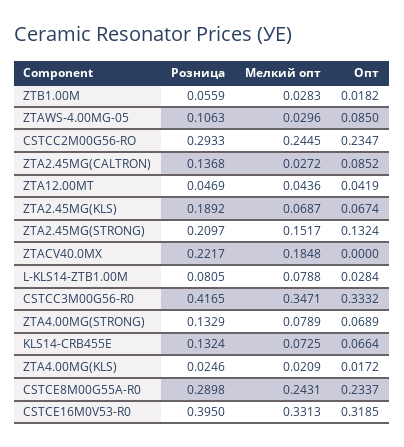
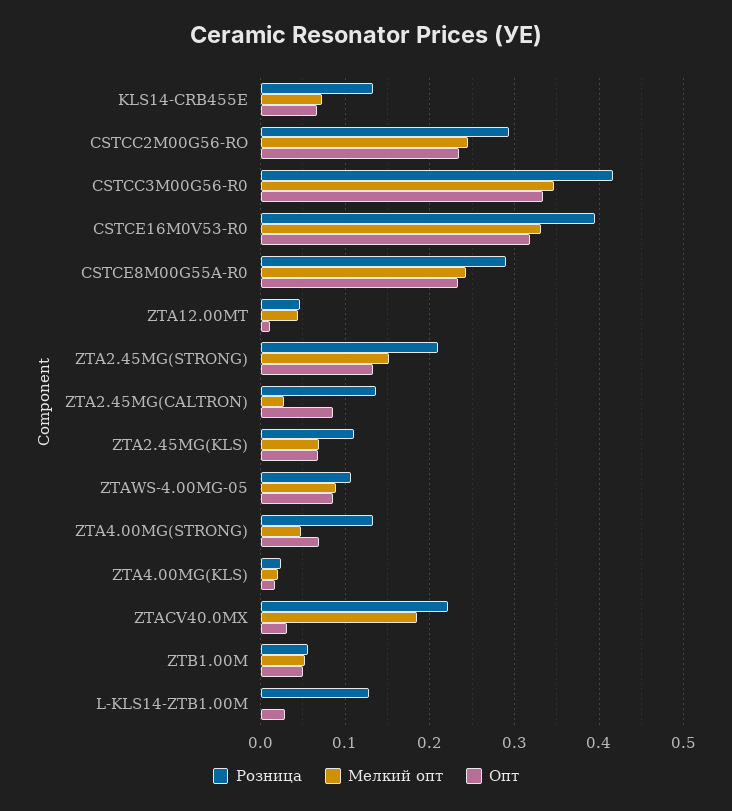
  {
    "Розница": {
      "ZTB1.00M": 0.0559,
      "ZTAWS-4.00MG-05": 0.1063,
      "CSTCC2M00G56-RO": 0.2933,
      "ZTA2.45MG(CALTRON)": 0.1368,
      "ZTA12.00MT": 0.0469,
-     "ZTA2.45MG(KLS)": 0.1892,
+     "ZTA2.45MG(KLS)": 0.11,
      "ZTA2.45MG(STRONG)": 0.2097,
      "ZTACV40.0MX": 0.2217,
-     "L-KLS14-ZTB1.00M": 0.0805,
+     "L-KLS14-ZTB1.00M": 0.13,
      "CSTCC3M00G56-R0": 0.4165,
      "ZTA4.00MG(STRONG)": 0.1329,
      "KLS14-CRB455E": 0.1324,
      "ZTA4.00MG(KLS)": 0.0246,
      "CSTCE8M00G55A-R0": 0.2898,
      "CSTCE16M0V53-R0": 0.395
    },
    "Мелкий опт": {
-     "ZTB1.00M": 0.0283,
+     "ZTB1.00M": 0.05,
-     "ZTAWS-4.00MG-05": 0.0296,
+     "ZTAWS-4.00MG-05": 0.09,
      "CSTCC2M00G56-RO": 0.2445,
      "ZTA2.45MG(CALTRON)": 0.0272,
      "ZTA12.00MT": 0.0436,
      "ZTA2.45MG(KLS)": 0.0687,
      "ZTA2.45MG(STRONG)": 0.1517,
      "ZTACV40.0MX": 0.1848,
-     "L-KLS14-ZTB1.00M": 0.0788,
+     "L-KLS14-ZTB1.00M": 0,
      "CSTCC3M00G56-R0": 0.3471,
-     "ZTA4.00MG(STRONG)": 0.0789,
+     "ZTA4.00MG(STRONG)": 0.05,
      "KLS14-CRB455E": 0.0725,
      "ZTA4.00MG(KLS)": 0.0209,
      "CSTCE8M00G55A-R0": 0.2431,
      "CSTCE16M0V53-R0": 0.3313
    },
    "Опт": {
-     "ZTB1.00M": 0.0182,
+     "ZTB1.00M": 0.05,
      "ZTAWS-4.00MG-05": 0.085,
      "CSTCC2M00G56-RO": 0.2347,
      "ZTA2.45MG(CALTRON)": 0.0852,
-     "ZTA12.00MT": 0.0419,
+     "ZTA12.00MT": 0.01,
      "ZTA2.45MG(KLS)": 0.0674,
      "ZTA2.45MG(STRONG)": 0.1324,
-     "ZTACV40.0MX": 0,
+     "ZTACV40.0MX": 0.03,
      "L-KLS14-ZTB1.00M": 0.0284,
      "CSTCC3M00G56-R0": 0.3332,
      "ZTA4.00MG(STRONG)": 0.0689,
      "KLS14-CRB455E": 0.0664,
      "ZTA4.00MG(KLS)": 0.0172,
      "CSTCE8M00G55A-R0": 0.2337,
      "CSTCE16M0V53-R0": 0.3185
    }
  }

